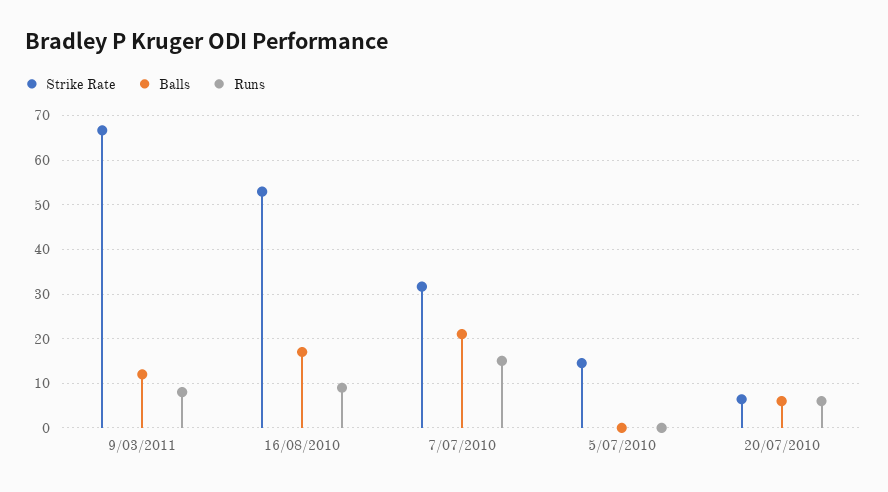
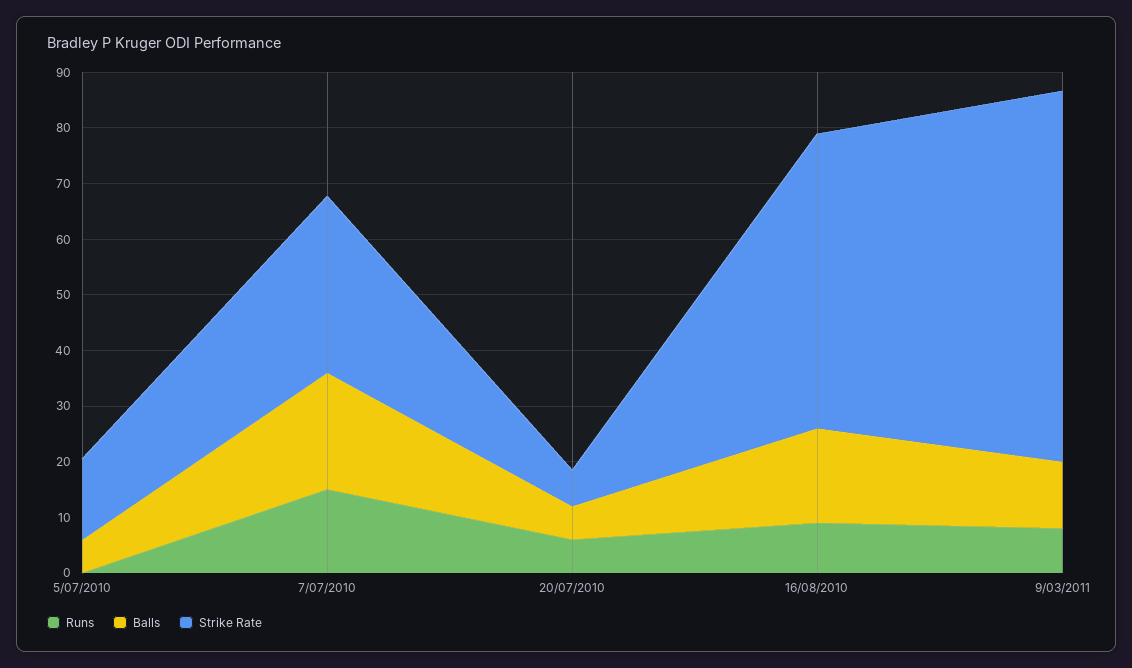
  {
    "Strike Rate": {
      "9/03/2011": 66,
      "16/08/2010": 52,
      "7/07/2010": 32,
      "5/07/2010": 14,
      "20/07/2010": 6
    },
    "Balls": {
      "9/03/2011": 12,
      "16/08/2010": 18,
      "7/07/2010": 22,
-     "5/07/2010": 0,
+     "5/07/2010": 6,
      "20/07/2010": 6
    },
    "Runs": {
      "9/03/2011": 8,
      "16/08/2010": 10,
      "7/07/2010": 16,
      "5/07/2010": 0,
      "20/07/2010": 6
    }
  }

